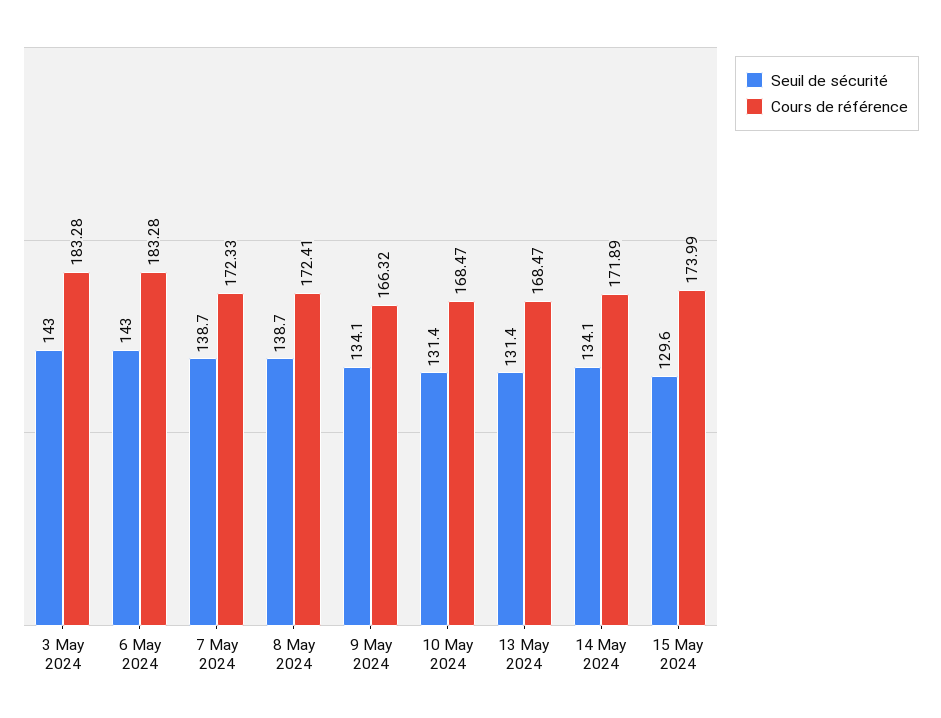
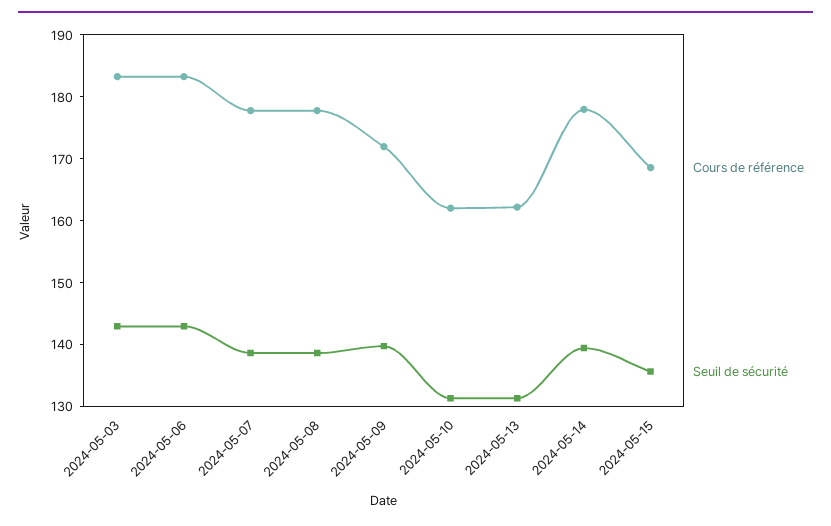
  {
    "Seuil de sécurité": {
      "3 May 2024": 143,
      "6 May 2024": 143,
      "7 May 2024": 138.7,
      "8 May 2024": 138.7,
-     "9 May 2024": 134.1,
+     "9 May 2024": 140,
      "10 May 2024": 131.4,
      "13 May 2024": 131.4,
-     "14 May 2024": 134.1,
+     "14 May 2024": 140,
-     "15 May 2024": 129.6
+     "15 May 2024": 136
    },
    "Cours de référence": {
      "3 May 2024": 183.28,
      "6 May 2024": 183.28,
-     "7 May 2024": 172.33,
+     "7 May 2024": 178,
-     "8 May 2024": 172.41,
+     "8 May 2024": 178,
-     "9 May 2024": 166.32,
+     "9 May 2024": 172,
-     "10 May 2024": 168.47,
+     "10 May 2024": 162,
-     "13 May 2024": 168.47,
+     "13 May 2024": 162,
-     "14 May 2024": 171.89,
+     "14 May 2024": 178,
-     "15 May 2024": 173.99
+     "15 May 2024": 168
    }
  }

